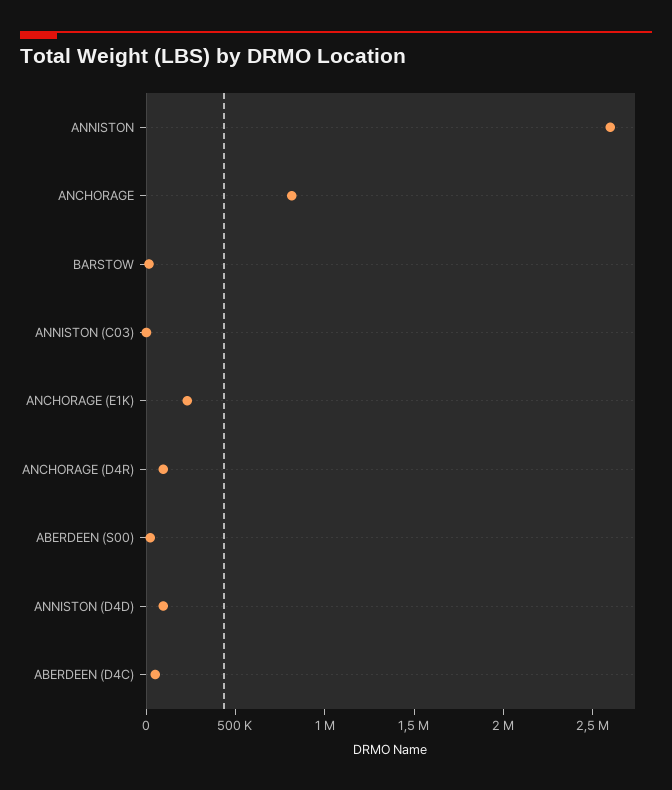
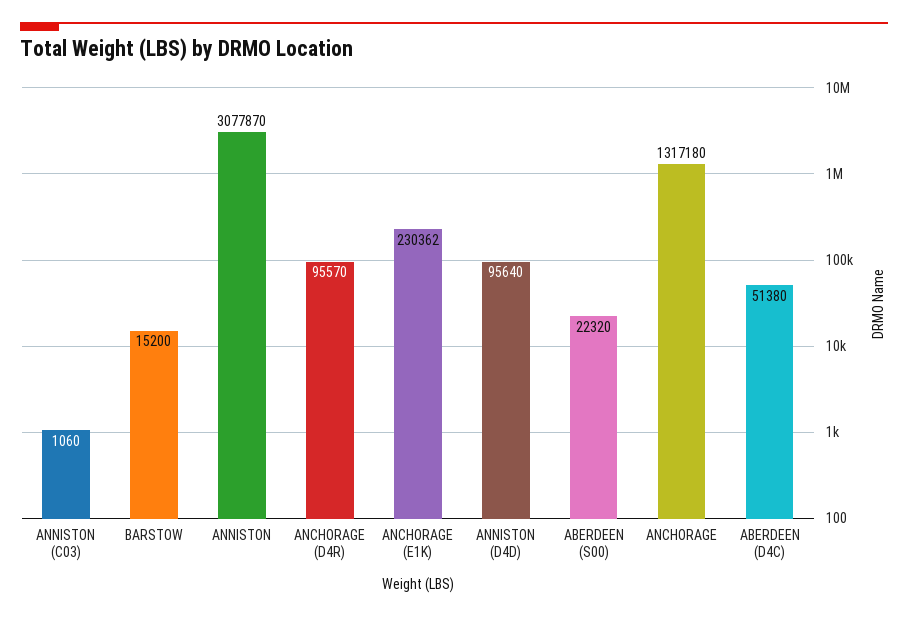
  {
-   "ANNISTON": 2600000,
+   "ANNISTON": 3077870,
-   "ANCHORAGE": 800000,
+   "ANCHORAGE": 1317180,
    "BARSTOW": 15200,
    "ANNISTON (C03)": 1060,
    "ANCHORAGE (E1K)": 230362,
    "ANCHORAGE (D4R)": 95570,
    "ABERDEEN (S00)": 22320,
    "ANNISTON (D4D)": 95640,
    "ABERDEEN (D4C)": 51380
  }

